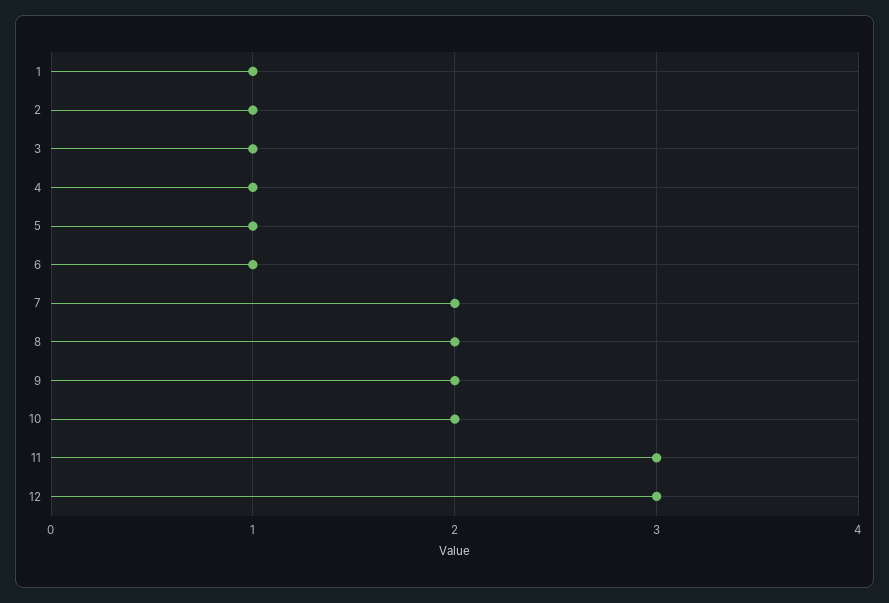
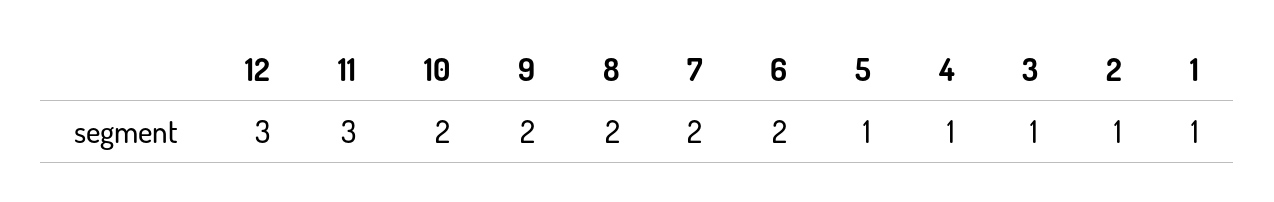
  {
    "1": 1,
    "2": 1,
    "3": 1,
    "4": 1,
    "5": 1,
-   "6": 1,
+   "6": 2,
    "7": 2,
    "8": 2,
    "9": 2,
    "10": 2,
    "11": 3,
    "12": 3
  }

